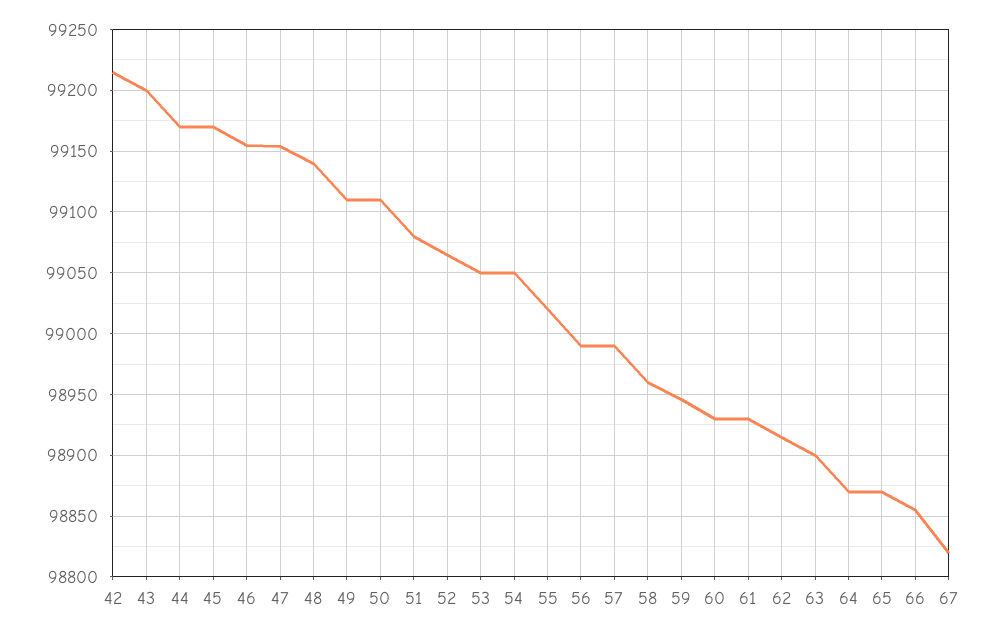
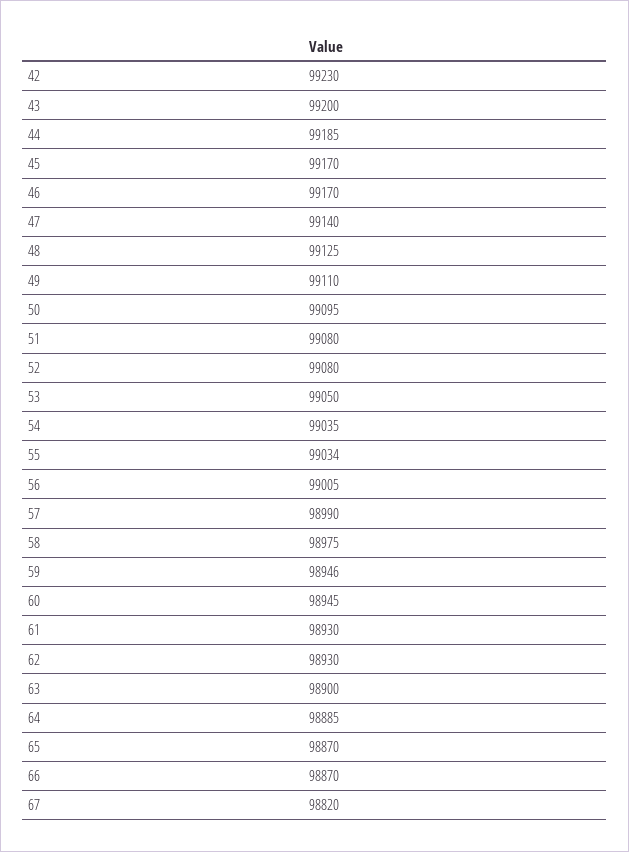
  {
-   "42": 99215,
+   "42": 99230,
    "43": 99200,
-   "44": 99170,
+   "44": 99185,
    "45": 99170,
-   "46": 99155,
+   "46": 99170,
-   "47": 99155,
+   "47": 99140,
-   "48": 99140,
+   "48": 99125,
    "49": 99110,
-   "50": 99110,
+   "50": 99095,
    "51": 99080,
-   "52": 99065,
+   "52": 99080,
    "53": 99050,
-   "54": 99050,
+   "54": 99035,
-   "55": 99020,
+   "55": 99034,
-   "56": 98990,
+   "56": 99005,
    "57": 98990,
-   "58": 98960,
+   "58": 98975,
    "59": 98946,
-   "60": 98930,
+   "60": 98945,
    "61": 98930,
-   "62": 98915,
+   "62": 98930,
    "63": 98900,
-   "64": 98870,
+   "64": 98885,
    "65": 98870,
-   "66": 98855,
+   "66": 98870,
    "67": 98820
  }

